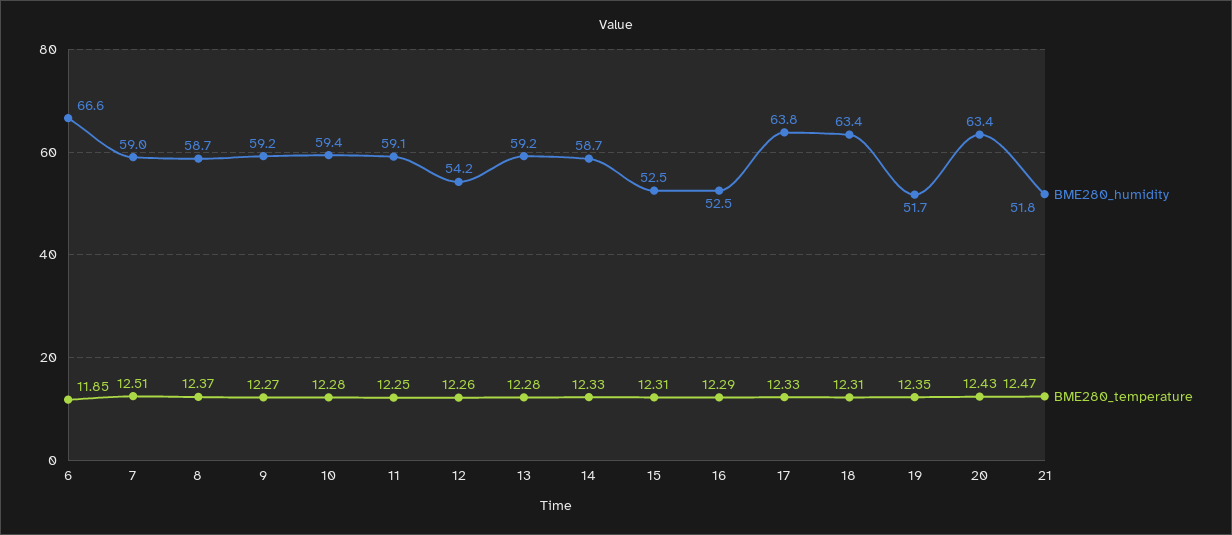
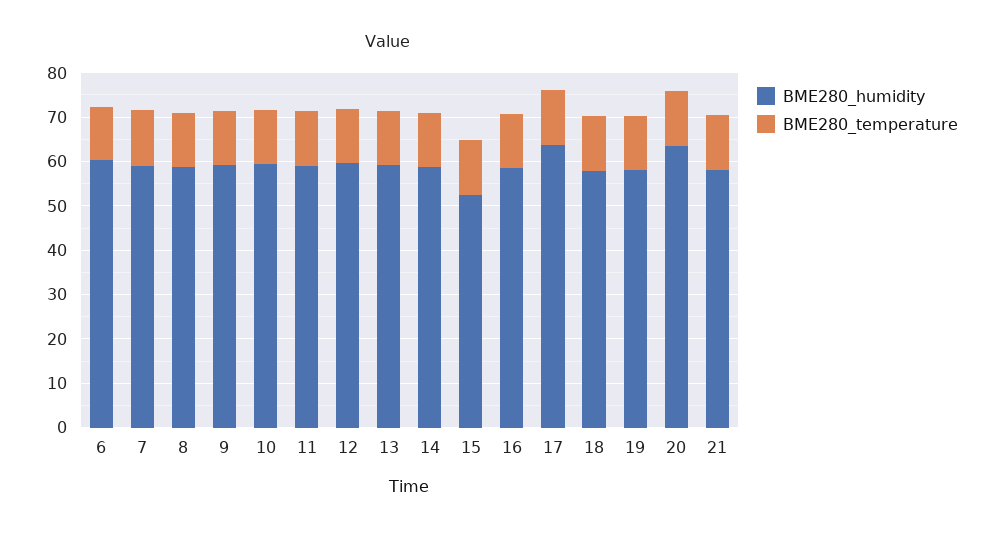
  {
    "BME280_humidity": {
-     "6": 66.6,
+     "6": 60,
      "7": 59,
      "8": 58.7,
      "9": 59.2,
      "10": 59.4,
      "11": 59.1,
-     "12": 54.2,
+     "12": 60,
      "13": 59.2,
      "14": 58.7,
      "15": 52.5,
-     "16": 52.5,
+     "16": 58,
      "17": 63.8,
-     "18": 63.4,
+     "18": 58,
-     "19": 51.7,
+     "19": 58,
      "20": 63.4,
-     "21": 51.8
+     "21": 58
    },
    "BME280_temperature": {
      "6": 11.85,
      "7": 12.51,
      "8": 12.37,
      "9": 12.27,
      "10": 12.28,
      "11": 12.25,
      "12": 12.26,
      "13": 12.28,
      "14": 12.33,
      "15": 12.31,
      "16": 12.29,
      "17": 12.33,
      "18": 12.31,
      "19": 12.35,
      "20": 12.43,
      "21": 12.47
    }
  }

